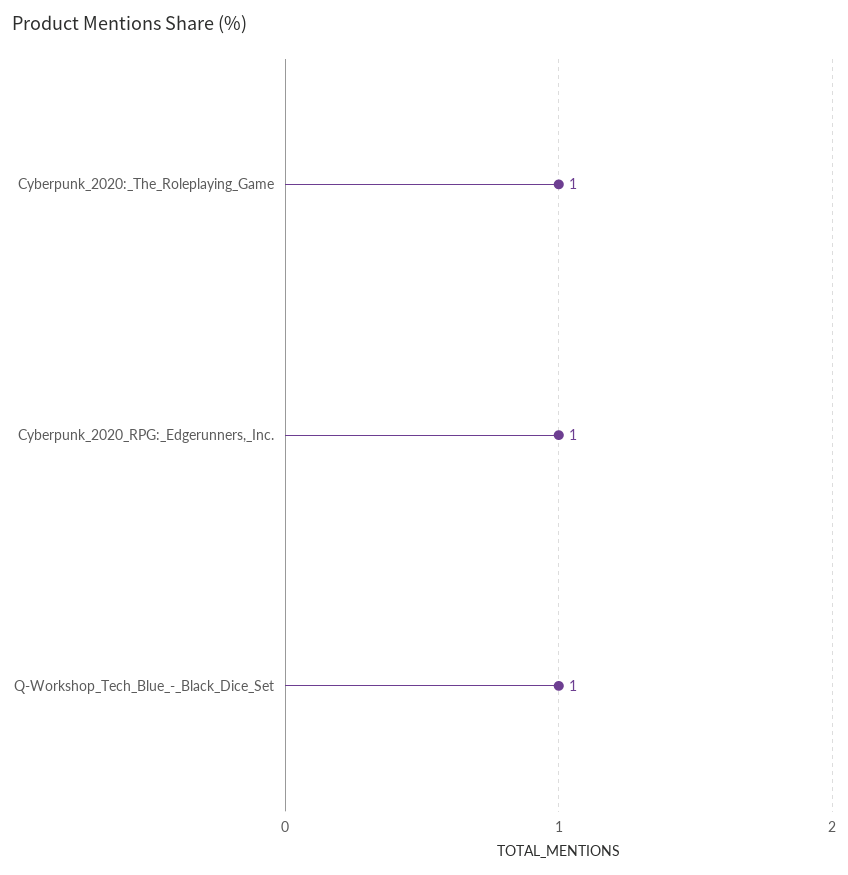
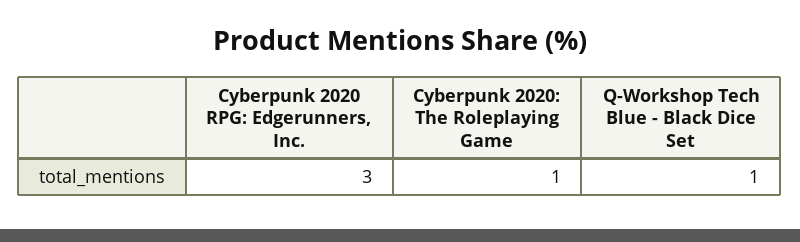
  {
    "Cyberpunk_2020:_The_Roleplaying_Game": 1,
-   "Cyberpunk_2020_RPG:_Edgerunners,_Inc.": 1,
+   "Cyberpunk_2020_RPG:_Edgerunners,_Inc.": 3,
    "Q-Workshop_Tech_Blue_-_Black_Dice_Set": 1
  }

